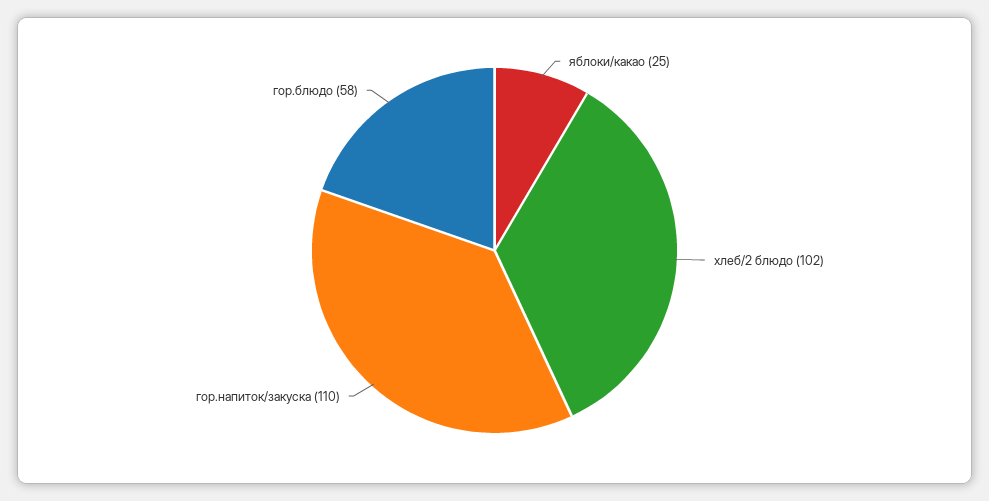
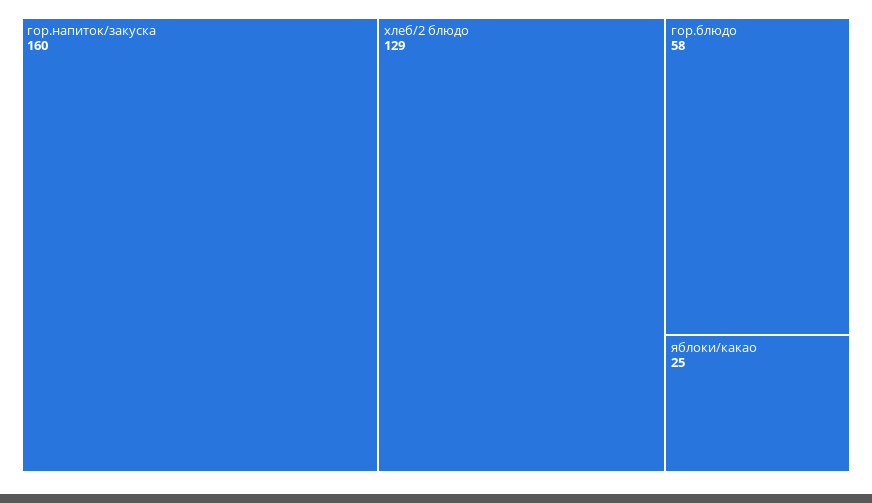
  {
    "яблоки/какао": 25,
-   "хлеб/2 блюдо": 102,
+   "хлеб/2 блюдо": 129,
-   "гор.напиток/закуска": 110,
+   "гор.напиток/закуска": 160,
    "гор.блюдо": 58
  }

